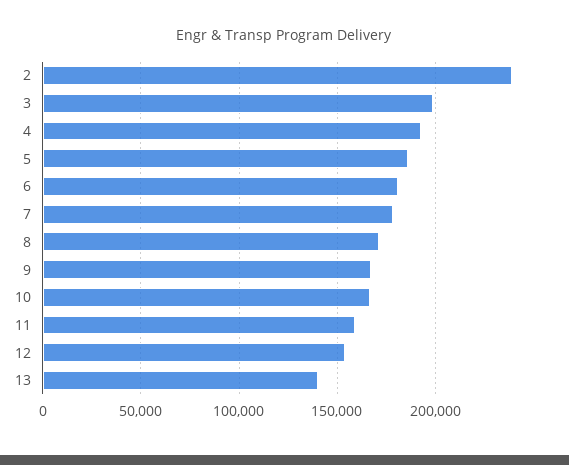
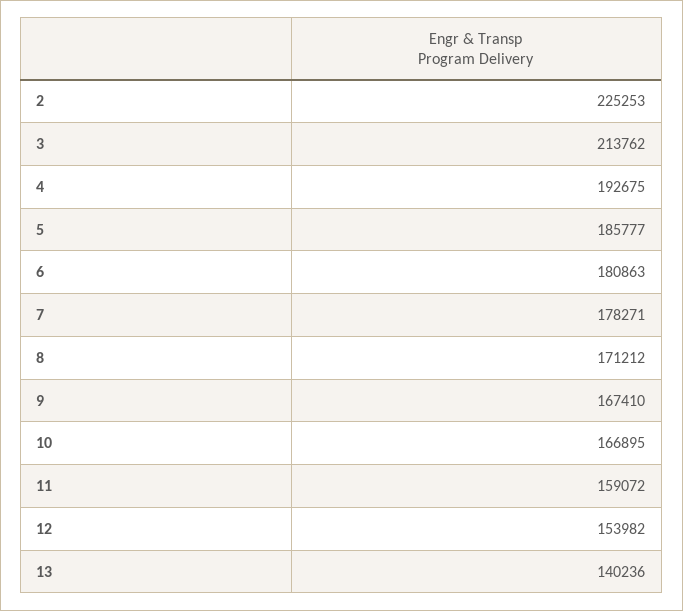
  {
-   "2": 240000,
+   "2": 225253,
-   "3": 200000,
+   "3": 213762,
    "4": 192675,
    "5": 185777,
    "6": 180863,
    "7": 178271,
    "8": 171212,
    "9": 167410,
    "10": 166895,
    "11": 159072,
    "12": 153982,
    "13": 140236
  }

